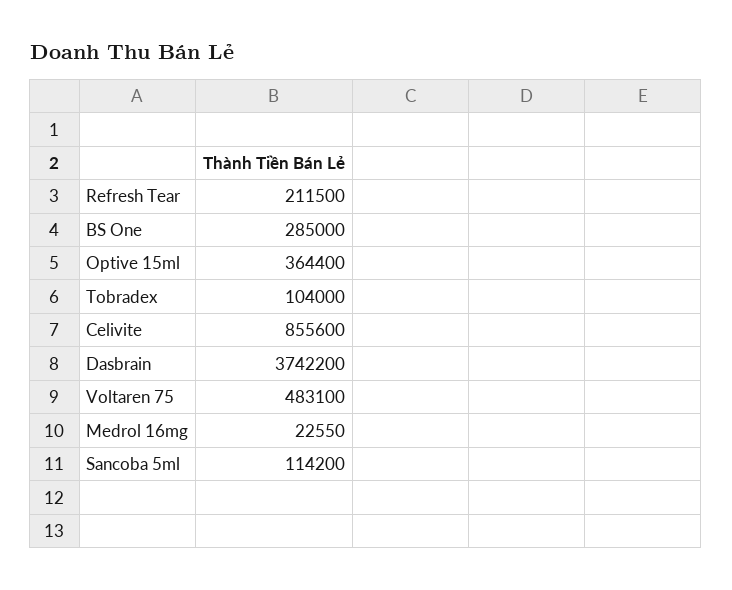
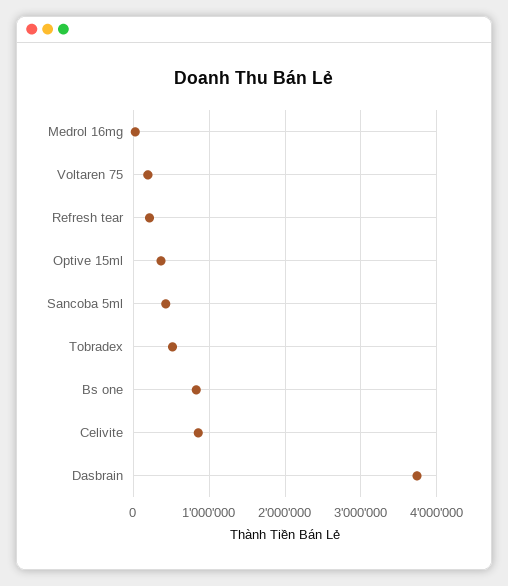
  {
    "Refresh Tear": 211500,
-   "BS One": 285000,
+   "BS One": 800000,
    "Optive 15ml": 364400,
-   "Tobradex": 104000,
+   "Tobradex": 500000,
    "Celivite": 855600,
    "Dasbrain": 3742200,
-   "Voltaren 75": 483100,
+   "Voltaren 75": 200000,
    "Medrol 16mg": 22550,
-   "Sancoba 5ml": 114200
+   "Sancoba 5ml": 400000
  }

